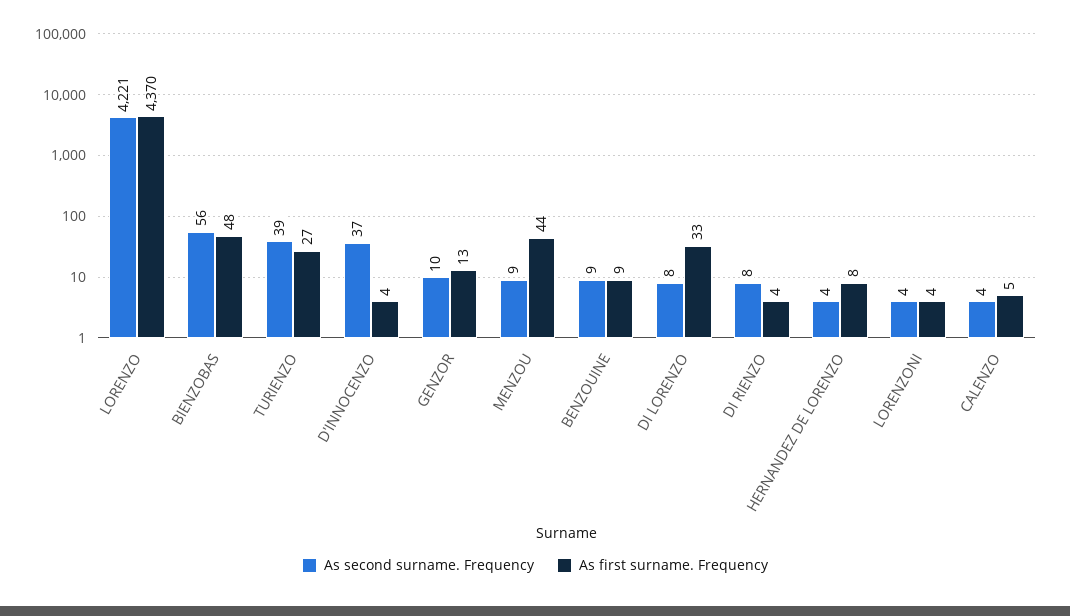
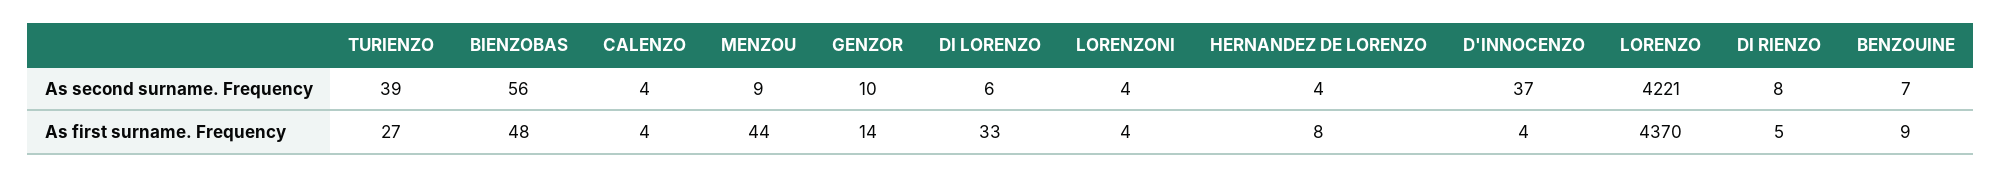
  {
    "As second surname. Frequency": {
      "LORENZO": 4221,
      "BIENZOBAS": 56,
      "TURIENZO": 39,
      "D'INNOCENZO": 37,
      "GENZOR": 10,
      "MENZOU": 9,
-     "BENZOUINE": 9,
+     "BENZOUINE": 7,
-     "DI LORENZO": 8,
+     "DI LORENZO": 6,
      "DI RIENZO": 8,
      "HERNANDEZ DE LORENZO": 4,
      "LORENZONI": 4,
      "CALENZO": 4
    },
    "As first surname. Frequency": {
      "LORENZO": 4370,
      "BIENZOBAS": 48,
      "TURIENZO": 27,
      "D'INNOCENZO": 4,
-     "GENZOR": 13,
+     "GENZOR": 14,
      "MENZOU": 44,
      "BENZOUINE": 9,
      "DI LORENZO": 33,
-     "DI RIENZO": 4,
+     "DI RIENZO": 5,
      "HERNANDEZ DE LORENZO": 8,
      "LORENZONI": 4,
-     "CALENZO": 5
+     "CALENZO": 4
    }
  }

